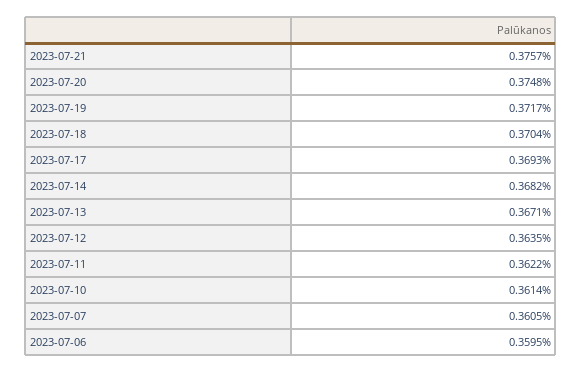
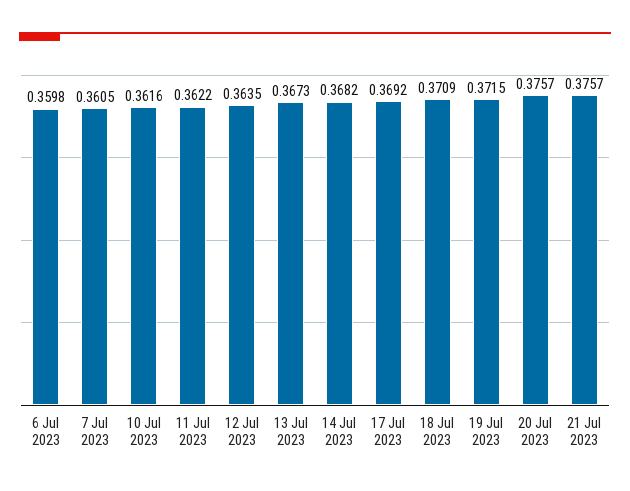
  {
    "2023-07-21": 0.3757,
-   "2023-07-20": 0.3748,
+   "2023-07-20": 0.3757,
-   "2023-07-19": 0.3717,
+   "2023-07-19": 0.3715,
-   "2023-07-18": 0.3704,
+   "2023-07-18": 0.3709,
-   "2023-07-17": 0.3693,
+   "2023-07-17": 0.3692,
    "2023-07-14": 0.3682,
-   "2023-07-13": 0.3671,
+   "2023-07-13": 0.3673,
    "2023-07-12": 0.3635,
    "2023-07-11": 0.3622,
-   "2023-07-10": 0.3614,
+   "2023-07-10": 0.3616,
    "2023-07-07": 0.3605,
-   "2023-07-06": 0.3595
+   "2023-07-06": 0.3598
  }

